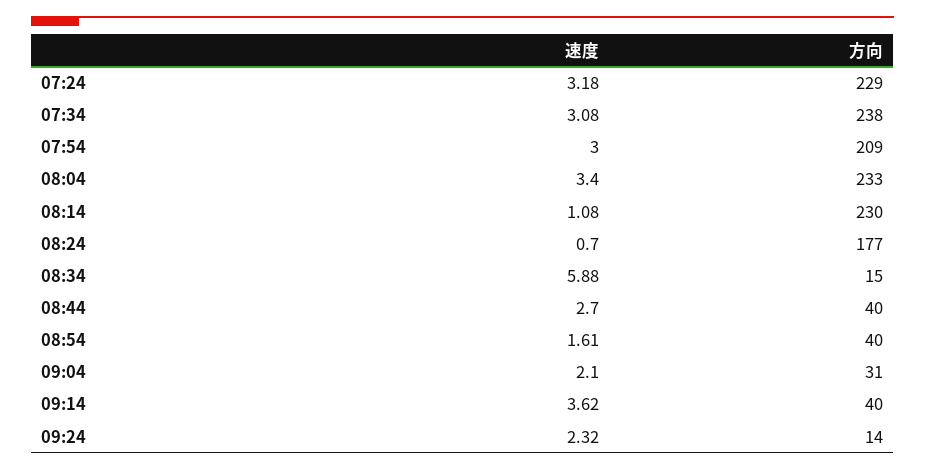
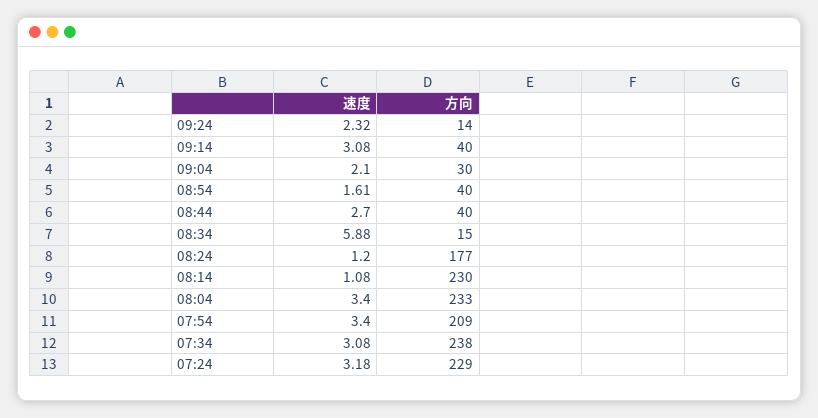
  {
    "速度": {
      "07:24": 3.18,
      "07:34": 3.08,
-     "07:54": 3,
+     "07:54": 3.4,
      "08:04": 3.4,
      "08:14": 1.08,
-     "08:24": 0.7,
+     "08:24": 1.2,
      "08:34": 5.88,
      "08:44": 2.7,
      "08:54": 1.61,
      "09:04": 2.1,
-     "09:14": 3.62,
+     "09:14": 3.08,
      "09:24": 2.32
    },
    "方向": {
      "07:24": 229,
      "07:34": 238,
      "07:54": 209,
      "08:04": 233,
      "08:14": 230,
      "08:24": 177,
      "08:34": 15,
      "08:44": 40,
      "08:54": 40,
-     "09:04": 31,
+     "09:04": 30,
      "09:14": 40,
      "09:24": 14
    }
  }

